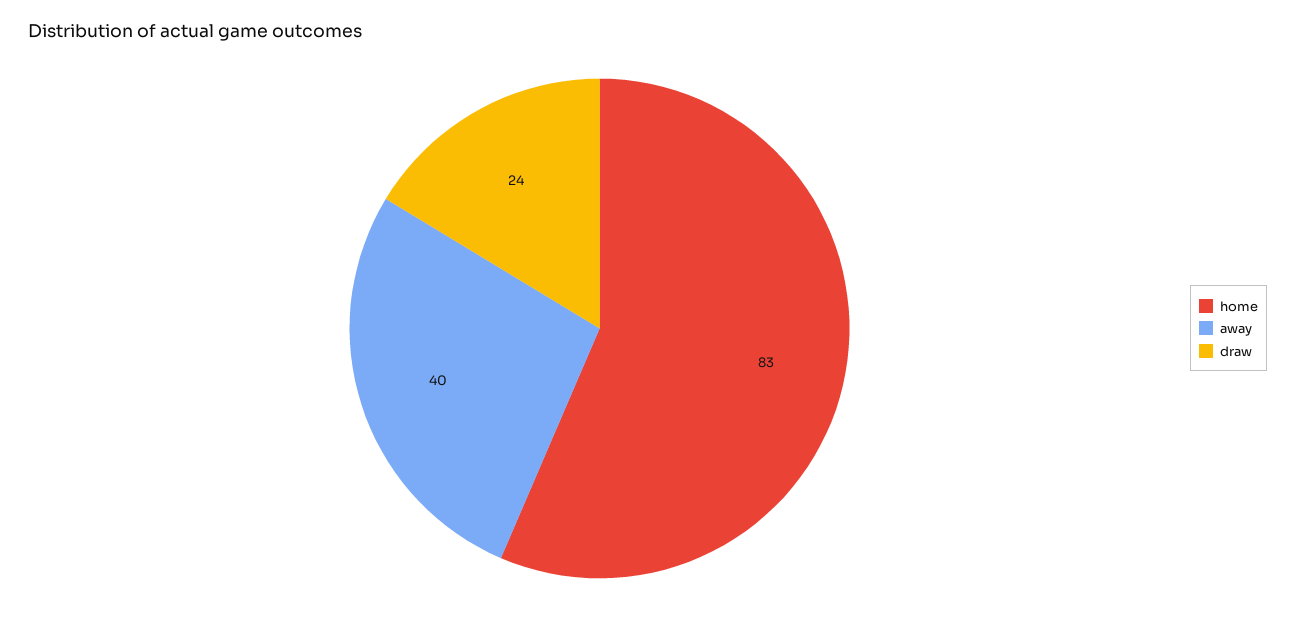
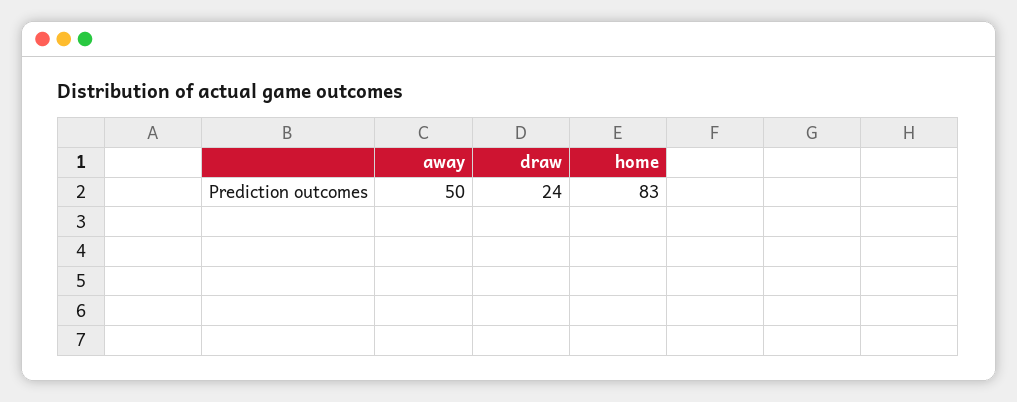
  {
    "home": 83,
-   "away": 40,
+   "away": 50,
    "draw": 24
  }

